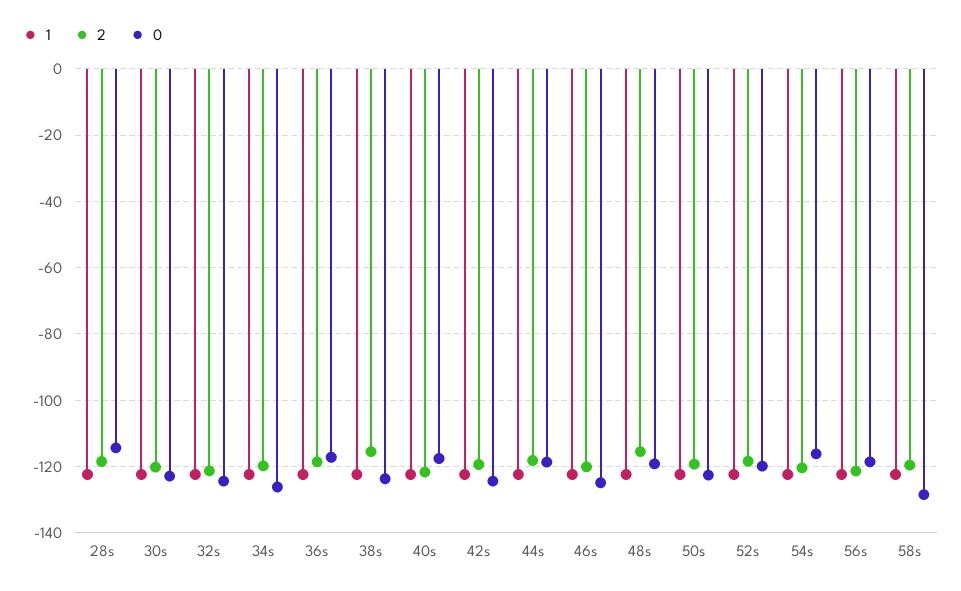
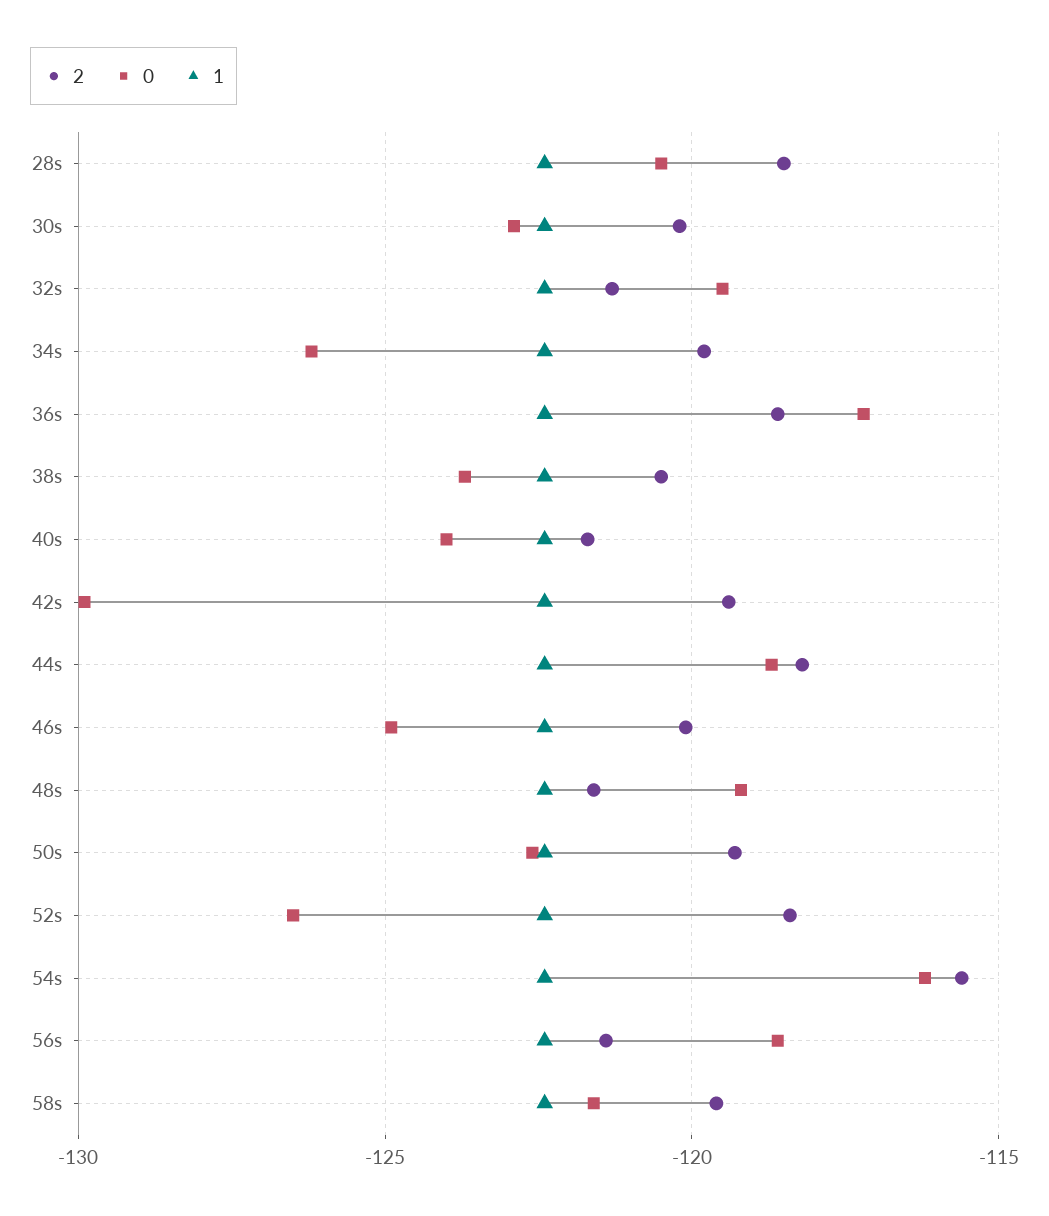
  {
    "1": {
      "28s": -122.5,
      "30s": -122.5,
      "32s": -122.5,
      "34s": -122.5,
      "36s": -122.5,
      "38s": -122.5,
      "40s": -122.5,
      "42s": -122.5,
      "44s": -122.5,
      "46s": -122.5,
      "48s": -122.5,
      "50s": -122.5,
      "52s": -122.5,
      "54s": -122.5,
      "56s": -122.5,
      "58s": -122.5
    },
    "2": {
      "28s": -118.5,
      "30s": -120,
      "32s": -121.5,
      "34s": -120,
      "36s": -118.5,
-     "38s": -116,
+     "38s": -120.5,
      "40s": -121.5,
      "42s": -119.5,
      "44s": -118,
      "46s": -120,
-     "48s": -116,
+     "48s": -121.5,
      "50s": -119.5,
      "52s": -118.5,
-     "54s": -120,
+     "54s": -115.5,
      "56s": -121.5,
      "58s": -119.5
    },
    "0": {
-     "28s": -114,
+     "28s": -120.5,
      "30s": -123,
-     "32s": -124,
+     "32s": -119.5,
      "34s": -126,
      "36s": -117,
      "38s": -123.5,
-     "40s": -118,
+     "40s": -124,
-     "42s": -124,
+     "42s": -130,
      "44s": -118.5,
      "46s": -125,
      "48s": -119,
      "50s": -122.5,
-     "52s": -120,
+     "52s": -126.5,
      "54s": -116,
      "56s": -118.5,
-     "58s": -128
+     "58s": -121.5
    }
  }

